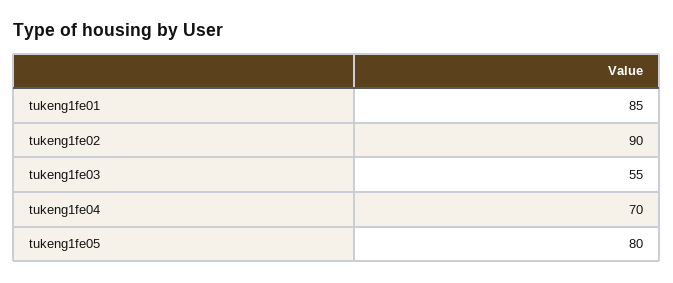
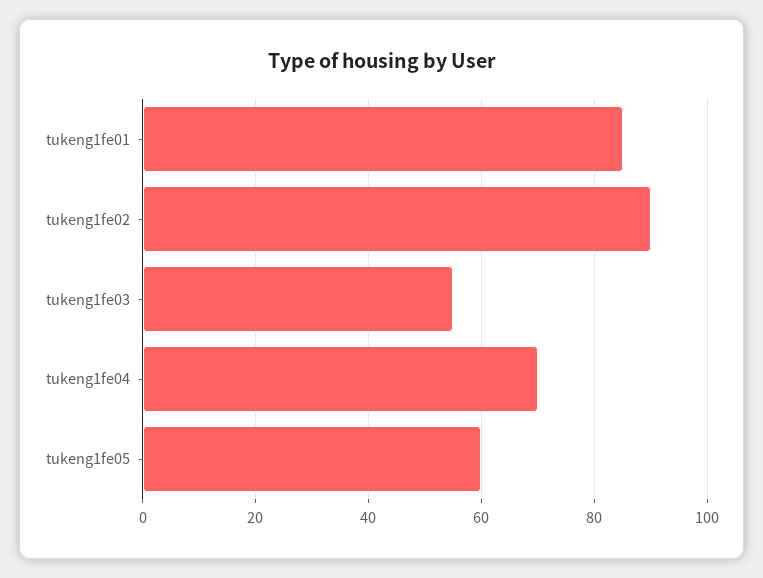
  {
    "tukeng1fe01": 85,
    "tukeng1fe02": 90,
    "tukeng1fe03": 55,
    "tukeng1fe04": 70,
-   "tukeng1fe05": 80
+   "tukeng1fe05": 60
  }

